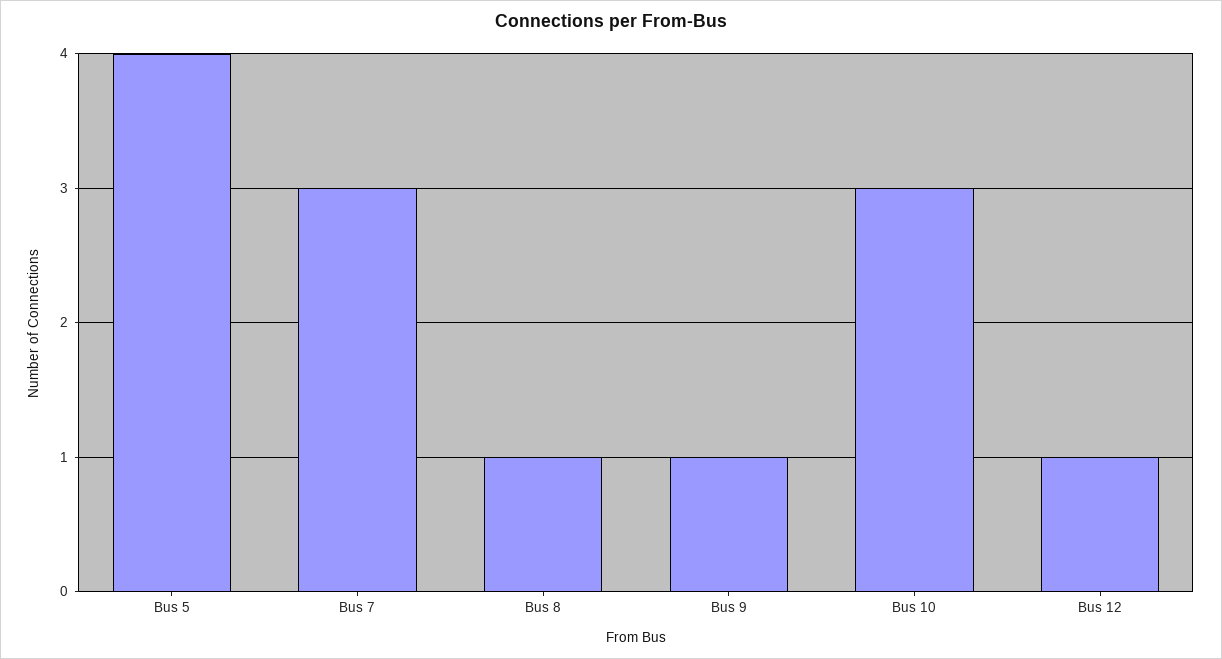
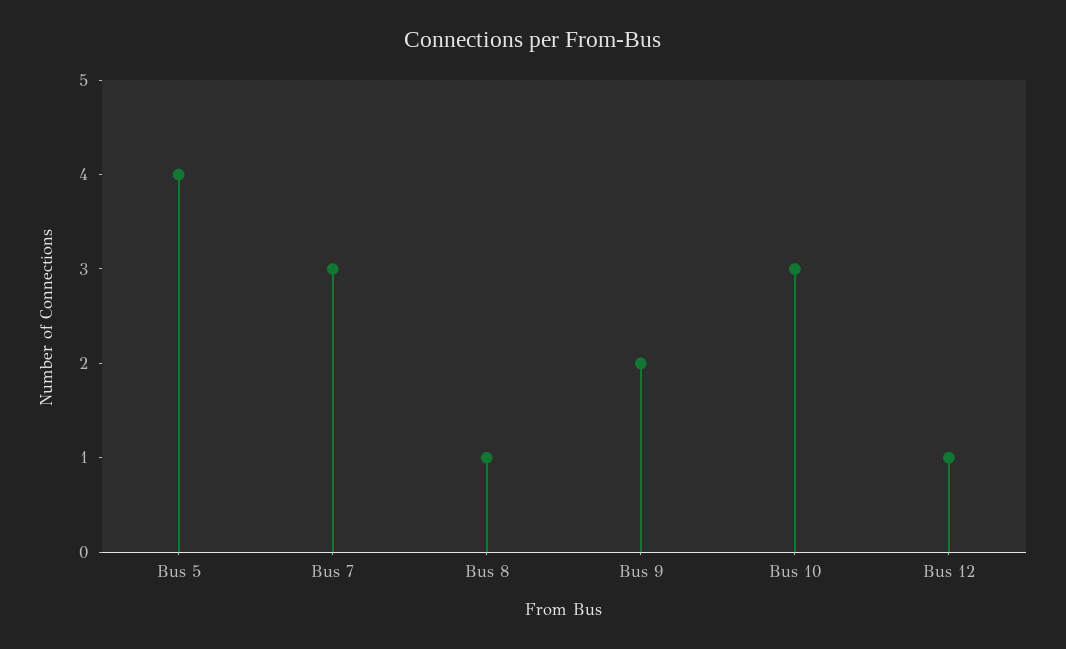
  {
    "Bus 5": 4,
    "Bus 7": 3,
    "Bus 8": 1,
-   "Bus 9": 1,
+   "Bus 9": 2,
    "Bus 10": 3,
    "Bus 12": 1
  }

